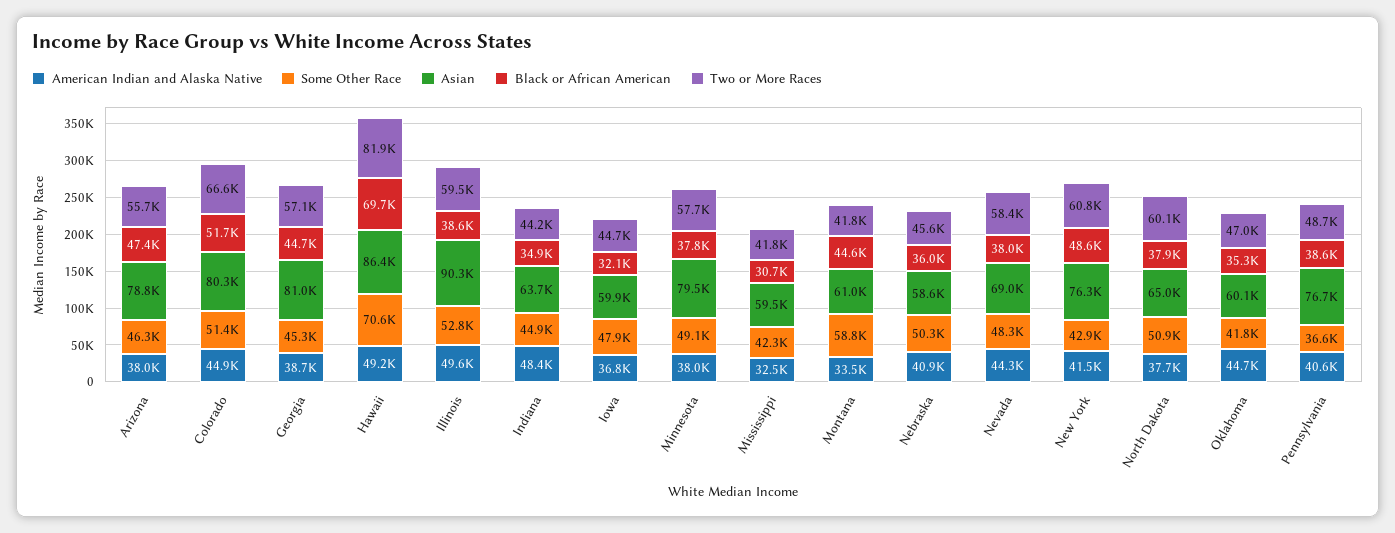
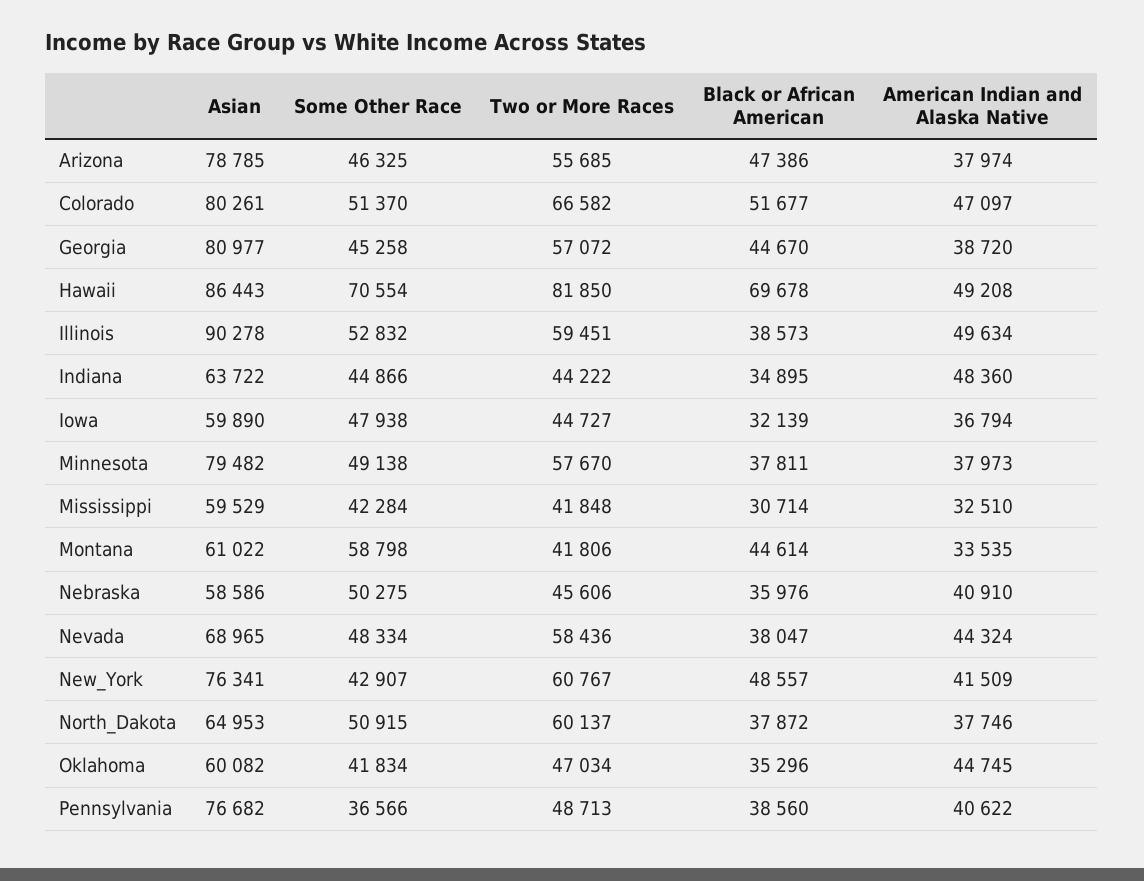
  {
    "American Indian and Alaska Native": {
      "Arizona": 37974,
-     "Colorado": 44900,
+     "Colorado": 47097,
      "Georgia": 38720,
      "Hawaii": 49208,
      "Illinois": 49634,
      "Indiana": 48360,
      "Iowa": 36794,
      "Minnesota": 37973,
      "Mississippi": 32510,
      "Montana": 33535,
      "Nebraska": 40910,
      "Nevada": 44324,
      "New York": 41509,
      "North Dakota": 37746,
      "Oklahoma": 44745,
      "Pennsylvania": 40622
    },
    "Some Other Race": {
      "Arizona": 46325,
      "Colorado": 51370,
      "Georgia": 45258,
      "Hawaii": 70554,
      "Illinois": 52832,
      "Indiana": 44866,
      "Iowa": 47938,
      "Minnesota": 49138,
      "Mississippi": 42284,
      "Montana": 58798,
      "Nebraska": 50275,
      "Nevada": 48334,
      "New York": 42907,
      "North Dakota": 50915,
      "Oklahoma": 41834,
      "Pennsylvania": 36566
    },
    "Asian": {
      "Arizona": 78785,
      "Colorado": 80261,
      "Georgia": 80977,
      "Hawaii": 86443,
      "Illinois": 90278,
      "Indiana": 63722,
      "Iowa": 59890,
      "Minnesota": 79482,
      "Mississippi": 59529,
      "Montana": 61022,
      "Nebraska": 58586,
      "Nevada": 68965,
      "New York": 76341,
      "North Dakota": 64953,
      "Oklahoma": 60082,
      "Pennsylvania": 76682
    },
    "Black or African American": {
      "Arizona": 47386,
      "Colorado": 51677,
      "Georgia": 44670,
      "Hawaii": 69678,
      "Illinois": 38573,
      "Indiana": 34895,
      "Iowa": 32139,
      "Minnesota": 37811,
      "Mississippi": 30714,
      "Montana": 44614,
      "Nebraska": 35976,
      "Nevada": 38047,
      "New York": 48557,
      "North Dakota": 37872,
      "Oklahoma": 35296,
      "Pennsylvania": 38560
    },
    "Two or More Races": {
      "Arizona": 55685,
      "Colorado": 66582,
      "Georgia": 57072,
      "Hawaii": 81850,
      "Illinois": 59451,
      "Indiana": 44222,
      "Iowa": 44727,
      "Minnesota": 57670,
      "Mississippi": 41848,
      "Montana": 41806,
      "Nebraska": 45606,
      "Nevada": 58436,
      "New York": 60767,
      "North Dakota": 60137,
      "Oklahoma": 47034,
      "Pennsylvania": 48713
    }
  }

